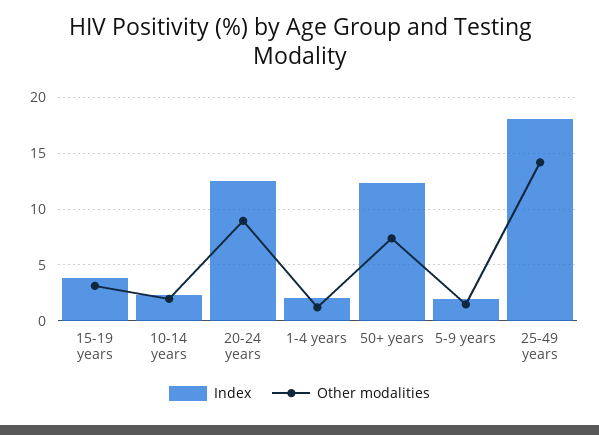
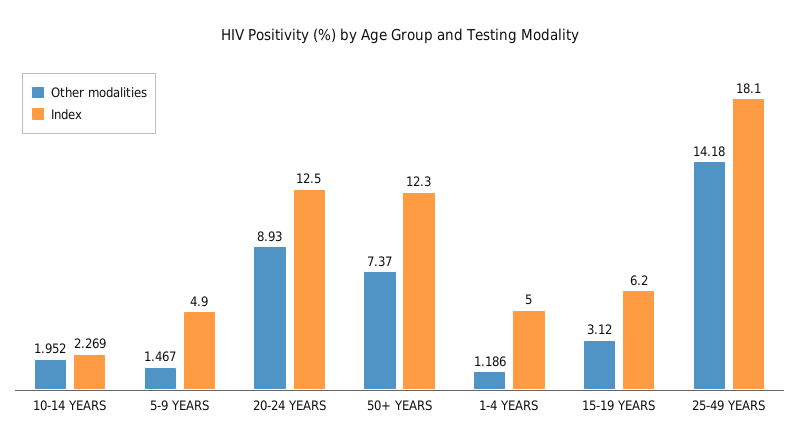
  {
    "Index": {
-     "15-19 years": 4,
+     "15-19 years": 6.2,
      "10-14 years": 2.269,
      "20-24 years": 12.5,
-     "1-4 years": 2,
+     "1-4 years": 5,
      "50+ years": 12.3,
-     "5-9 years": 2,
+     "5-9 years": 4.9,
      "25-49 years": 18.1
    },
    "Other modalities": {
      "15-19 years": 3.12,
      "10-14 years": 1.952,
      "20-24 years": 8.93,
      "1-4 years": 1.186,
      "50+ years": 7.37,
      "5-9 years": 1.467,
      "25-49 years": 14.18
    }
  }

